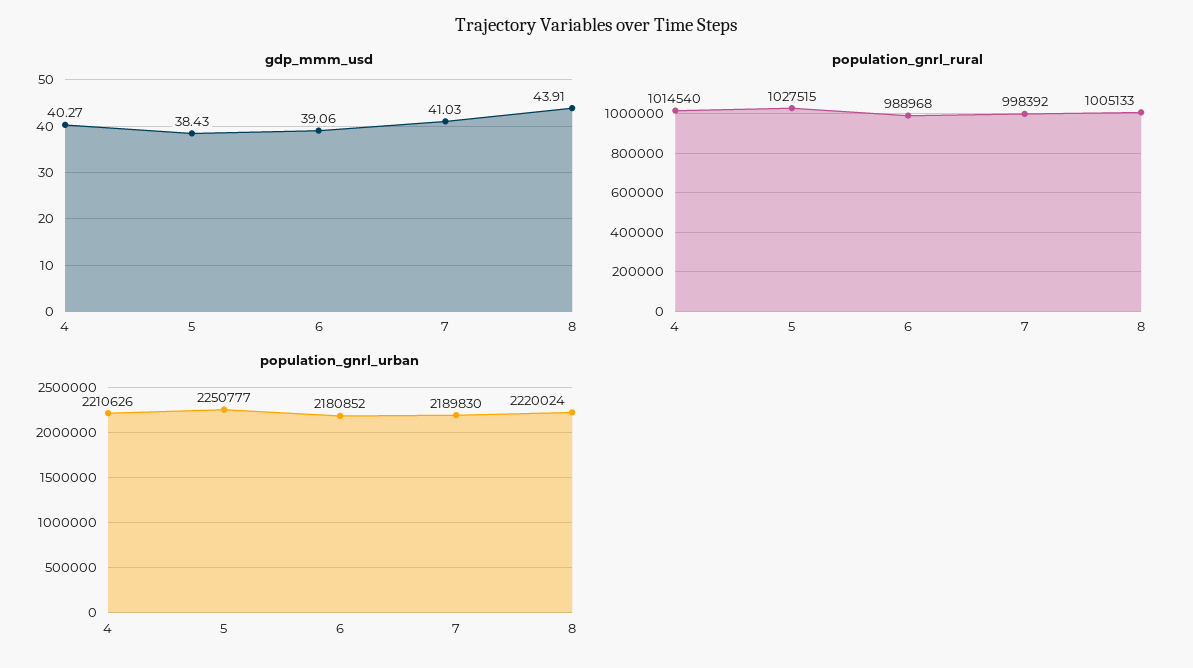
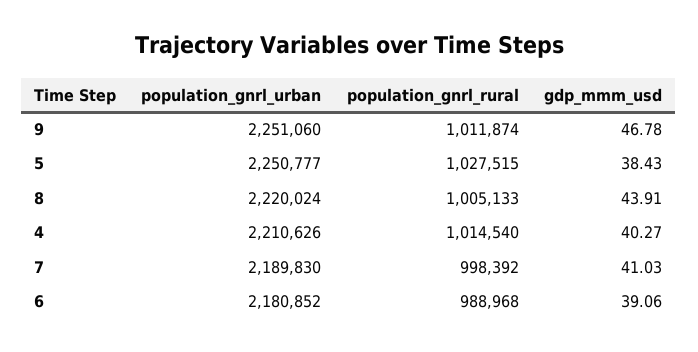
  {
    "gdp_mmm_usd": {
      "4": 40.27,
      "5": 38.43,
      "6": 39.06,
      "7": 41.03,
-     "8": 43.91
+     "8": 43.91,
+     "9": 46.78
    },
    "population_gnrl_rural": {
      "4": 1014540,
      "5": 1027515,
      "6": 988968,
      "7": 998392,
-     "8": 1005133
+     "8": 1005133,
+     "9": 1011874
    },
    "population_gnrl_urban": {
      "4": 2210626,
      "5": 2250777,
      "6": 2180852,
      "7": 2189830,
-     "8": 2220024
+     "8": 2220024,
+     "9": 2251060
    }
  }

